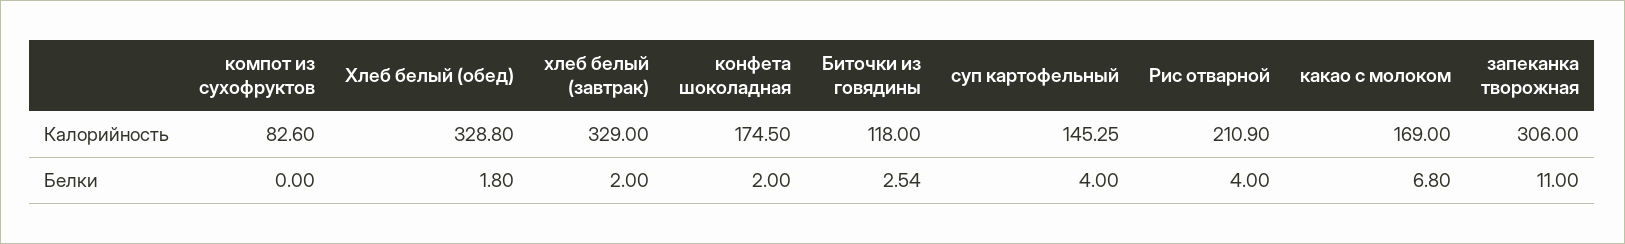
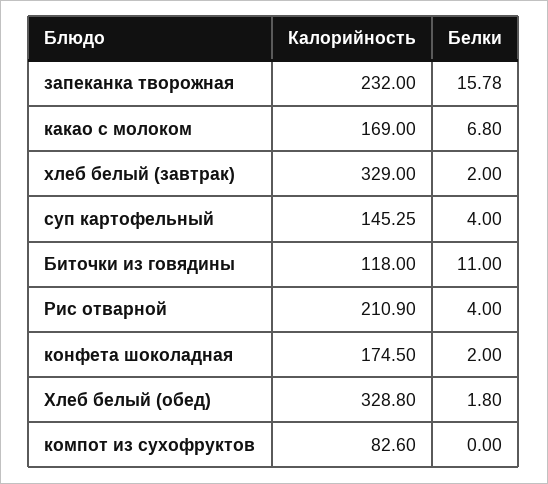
  {
    "компот из сухофруктов": {
      "Калорийность": 82.6,
      "Белки": 0
    },
    "Хлеб белый (обед)": {
      "Калорийность": 328.8,
      "Белки": 1.8
    },
    "хлеб белый (завтрак)": {
      "Калорийность": 329,
      "Белки": 2
    },
    "конфета шоколадная": {
      "Калорийность": 174.5,
      "Белки": 2
    },
    "Биточки из говядины": {
      "Калорийность": 118,
-     "Белки": 2.54
+     "Белки": 11
    },
    "суп картофельный": {
      "Калорийность": 145.25,
      "Белки": 4
    },
    "Рис отварной": {
      "Калорийность": 210.9,
      "Белки": 4
    },
    "какао с молоком": {
      "Калорийность": 169,
      "Белки": 6.8
    },
    "запеканка творожная": {
-     "Калорийность": 306,
+     "Калорийность": 232,
-     "Белки": 11
+     "Белки": 15.78
    }
  }

